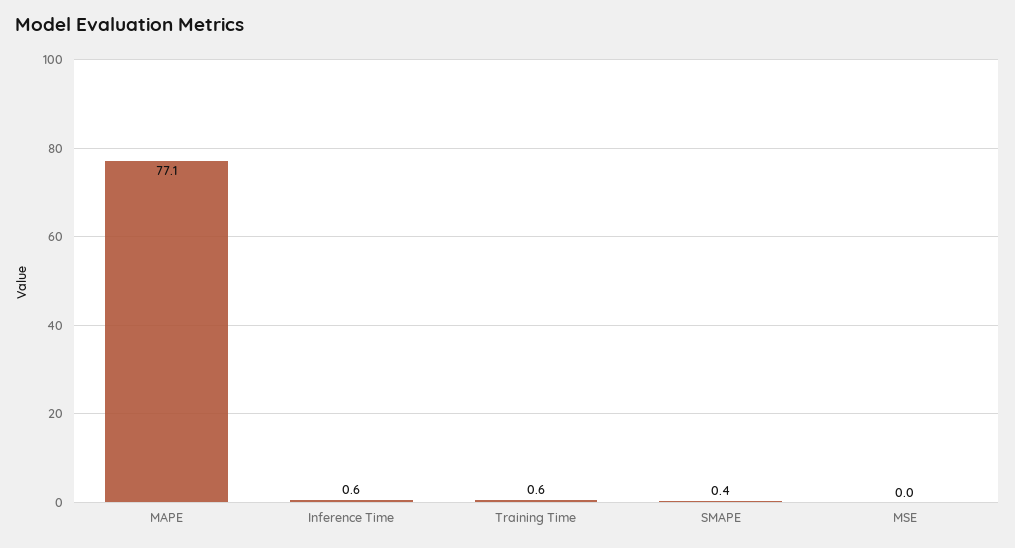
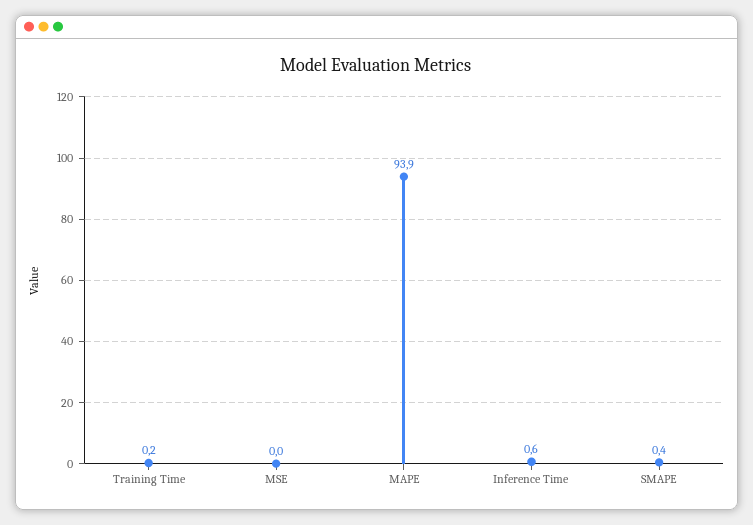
  {
-   "MAPE": 77.1,
+   "MAPE": 93.9,
    "Inference Time": 0.6,
-   "Training Time": 0.6,
+   "Training Time": 0.2,
    "SMAPE": 0.4,
    "MSE": 0
  }

